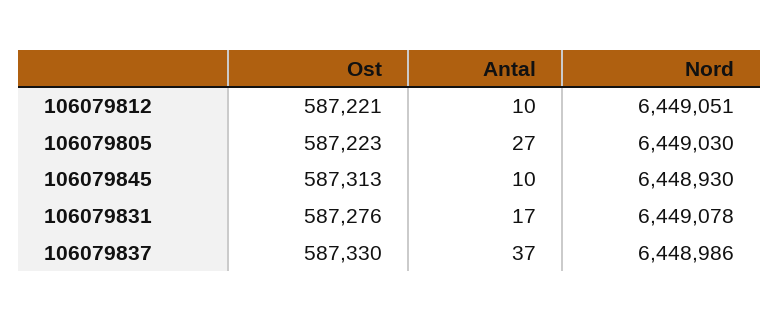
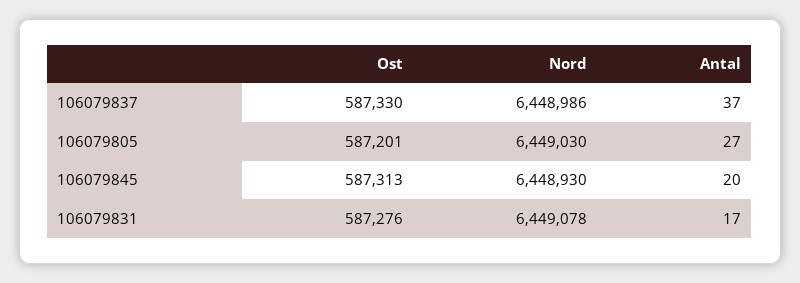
  {
    "Ost": {
-     "106079812": 587221,
-     "106079805": 587223,
+     "106079805": 587201,
      "106079845": 587313,
      "106079831": 587276,
      "106079837": 587330
    },
    "Antal": {
-     "106079812": 10,
      "106079805": 27,
-     "106079845": 10,
+     "106079845": 20,
      "106079831": 17,
      "106079837": 37
    },
    "Nord": {
-     "106079812": 6449051,
      "106079805": 6449030,
      "106079845": 6448930,
      "106079831": 6449078,
      "106079837": 6448986
    }
  }

